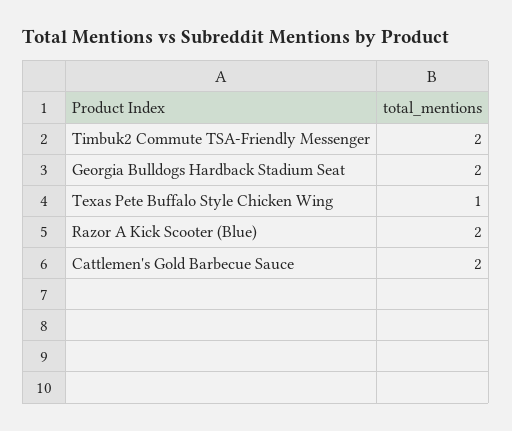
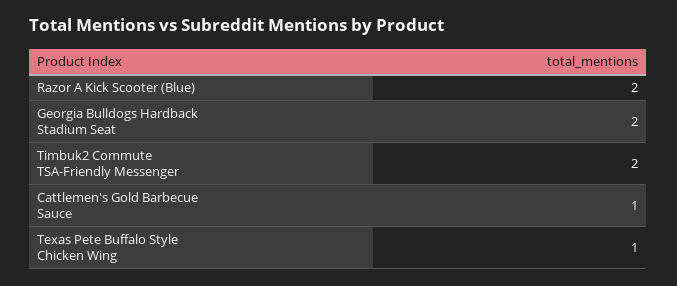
  {
    "Timbuk2 Commute TSA-Friendly Messenger": 2,
    "Georgia Bulldogs Hardback Stadium Seat": 2,
    "Texas Pete Buffalo Style Chicken Wing": 1,
    "Razor A Kick Scooter (Blue)": 2,
-   "Cattlemen's Gold Barbecue Sauce": 2
+   "Cattlemen's Gold Barbecue Sauce": 1
  }

